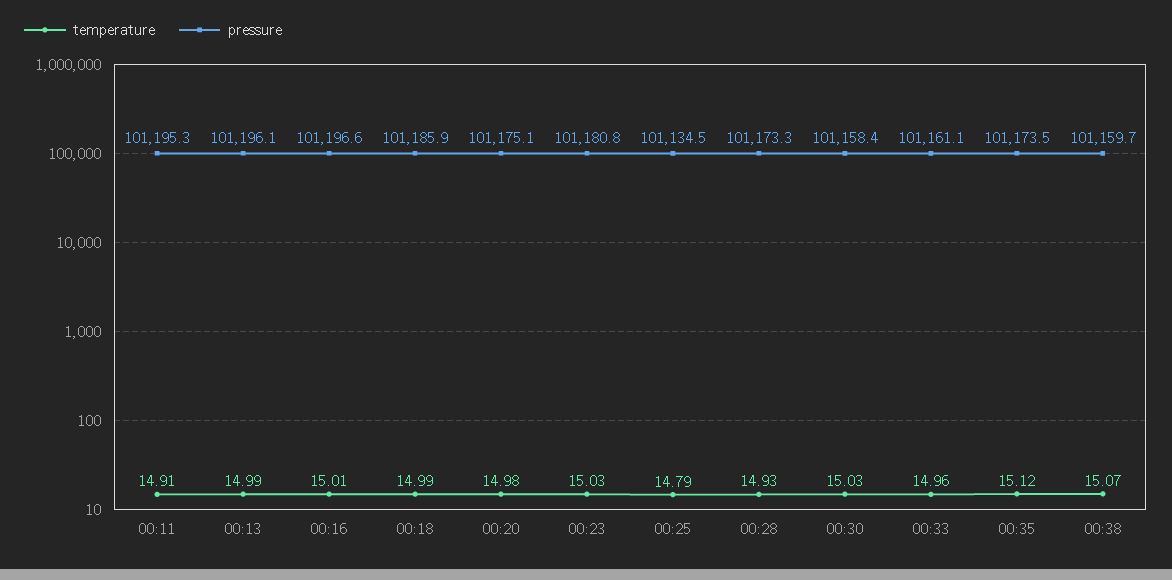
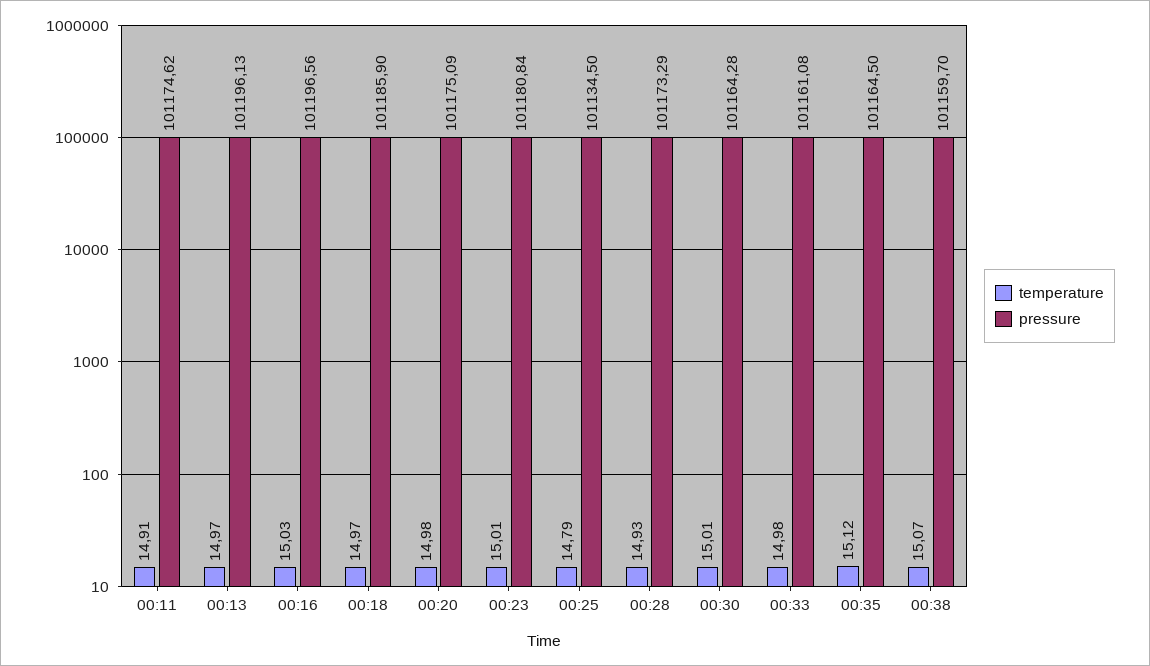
  {
    "temperature": {
      "00:11": 14.91,
-     "00:13": 14.99,
+     "00:13": 14.97,
-     "00:16": 15.01,
+     "00:16": 15.03,
-     "00:18": 14.99,
+     "00:18": 14.97,
      "00:20": 14.98,
-     "00:23": 15.03,
+     "00:23": 15.01,
      "00:25": 14.79,
      "00:28": 14.93,
-     "00:30": 15.03,
+     "00:30": 15.01,
-     "00:33": 14.96,
+     "00:33": 14.98,
      "00:35": 15.12,
      "00:38": 15.07
    },
    "pressure": {
-     "00:11": 101195.3,
+     "00:11": 101174.62,
      "00:13": 101196.13,
      "00:16": 101196.56,
      "00:18": 101185.9,
      "00:20": 101175.09,
      "00:23": 101180.84,
      "00:25": 101134.5,
      "00:28": 101173.29,
-     "00:30": 101158.4,
+     "00:30": 101164.28,
      "00:33": 101161.08,
-     "00:35": 101173.5,
+     "00:35": 101164.5,
      "00:38": 101159.7
    }
  }

